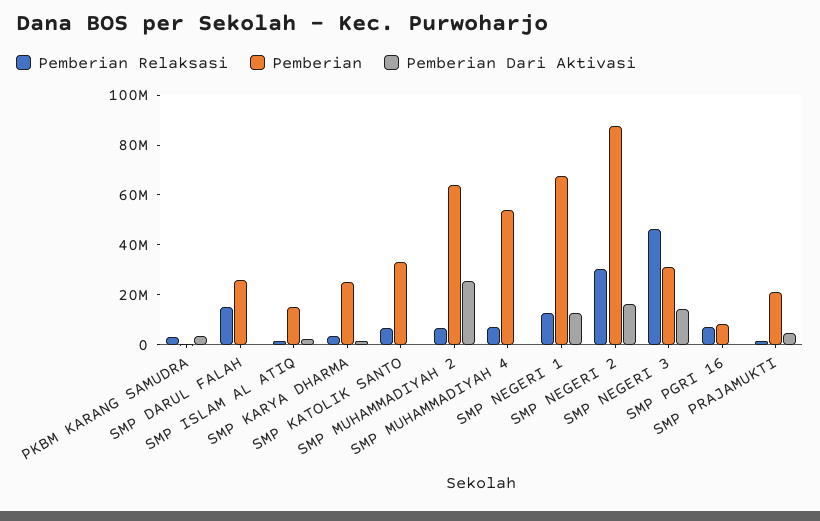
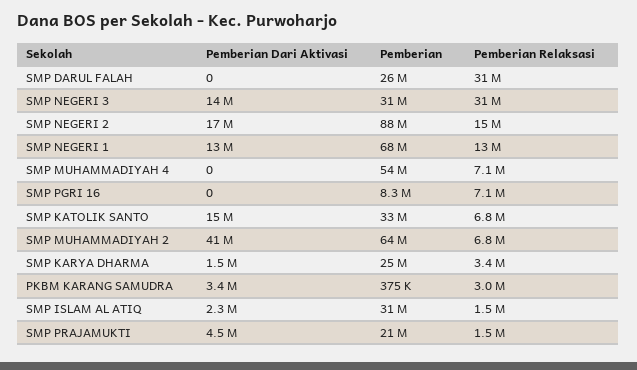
  {
    "Pemberian Relaksasi": {
      "PKBM KARANG SAMUDRA": 3000000,
-     "SMP DARUL FALAH": 15000000,
+     "SMP DARUL FALAH": 31000000,
      "SMP ISLAM AL ATIQ": 1500000,
      "SMP KARYA DHARMA": 3400000,
      "SMP KATOLIK SANTO": 6800000,
      "SMP MUHAMMADIYAH 2": 6800000,
      "SMP MUHAMMADIYAH 4": 7100000,
      "SMP NEGERI 1": 13000000,
-     "SMP NEGERI 2": 30000000,
+     "SMP NEGERI 2": 15000000,
-     "SMP NEGERI 3": 45000000,
+     "SMP NEGERI 3": 31000000,
      "SMP PGRI 16": 7100000,
      "SMP PRAJAMUKTI": 1500000
    },
    "Pemberian": {
      "PKBM KARANG SAMUDRA": 375000,
      "SMP DARUL FALAH": 26000000,
-     "SMP ISLAM AL ATIQ": 15000000,
+     "SMP ISLAM AL ATIQ": 31000000,
      "SMP KARYA DHARMA": 25000000,
      "SMP KATOLIK SANTO": 33000000,
      "SMP MUHAMMADIYAH 2": 64000000,
      "SMP MUHAMMADIYAH 4": 54000000,
      "SMP NEGERI 1": 68000000,
      "SMP NEGERI 2": 88000000,
      "SMP NEGERI 3": 31000000,
      "SMP PGRI 16": 8300000,
      "SMP PRAJAMUKTI": 21000000
    },
    "Pemberian Dari Aktivasi": {
      "PKBM KARANG SAMUDRA": 3400000,
      "SMP DARUL FALAH": 0,
      "SMP ISLAM AL ATIQ": 2300000,
      "SMP KARYA DHARMA": 1500000,
-     "SMP KATOLIK SANTO": 0,
+     "SMP KATOLIK SANTO": 15000000,
-     "SMP MUHAMMADIYAH 2": 25000000,
+     "SMP MUHAMMADIYAH 2": 41000000,
      "SMP MUHAMMADIYAH 4": 0,
      "SMP NEGERI 1": 13000000,
      "SMP NEGERI 2": 17000000,
      "SMP NEGERI 3": 14000000,
      "SMP PGRI 16": 0,
      "SMP PRAJAMUKTI": 4500000
    }
  }

